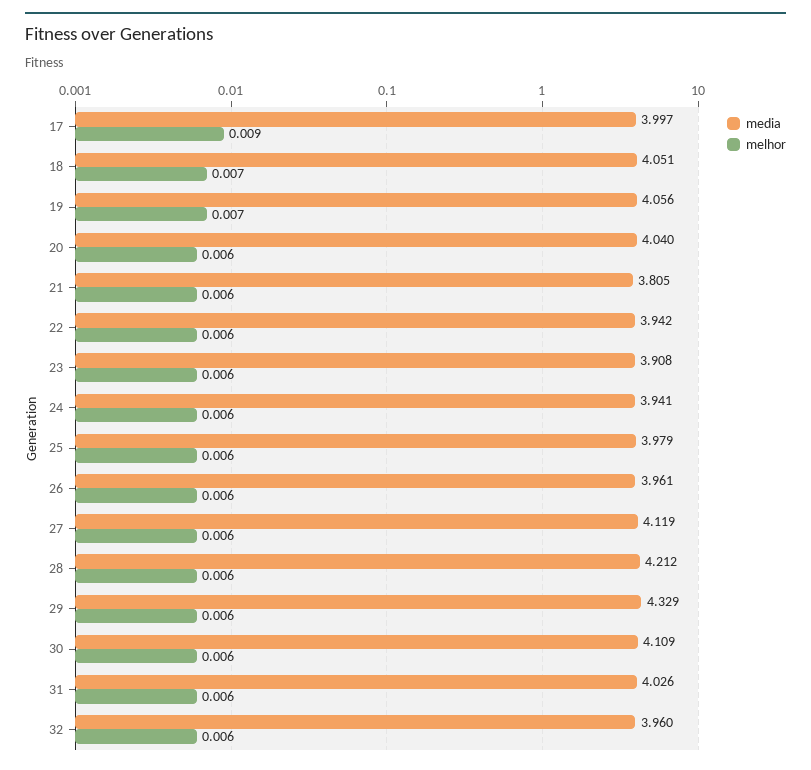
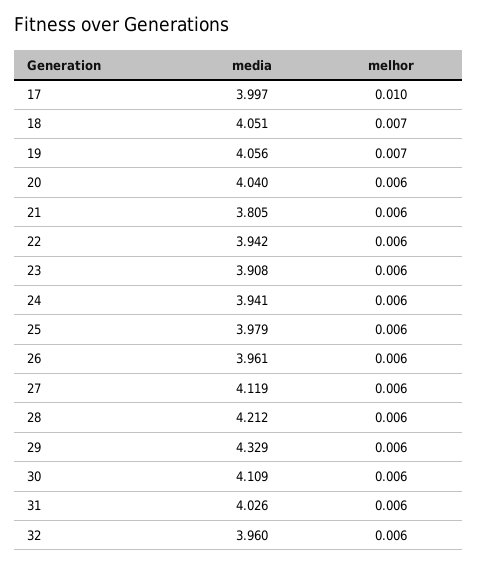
  {
    "media": {
      "17": 3.997,
      "18": 4.051,
      "19": 4.056,
      "20": 4.04,
      "21": 3.805,
      "22": 3.942,
      "23": 3.908,
      "24": 3.941,
      "25": 3.979,
      "26": 3.961,
      "27": 4.119,
      "28": 4.212,
      "29": 4.329,
      "30": 4.109,
      "31": 4.026,
      "32": 3.96
    },
    "melhor": {
-     "17": 0.009,
+     "17": 0.01,
      "18": 0.007,
      "19": 0.007,
      "20": 0.006,
      "21": 0.006,
      "22": 0.006,
      "23": 0.006,
      "24": 0.006,
      "25": 0.006,
      "26": 0.006,
      "27": 0.006,
      "28": 0.006,
      "29": 0.006,
      "30": 0.006,
      "31": 0.006,
      "32": 0.006
    }
  }

